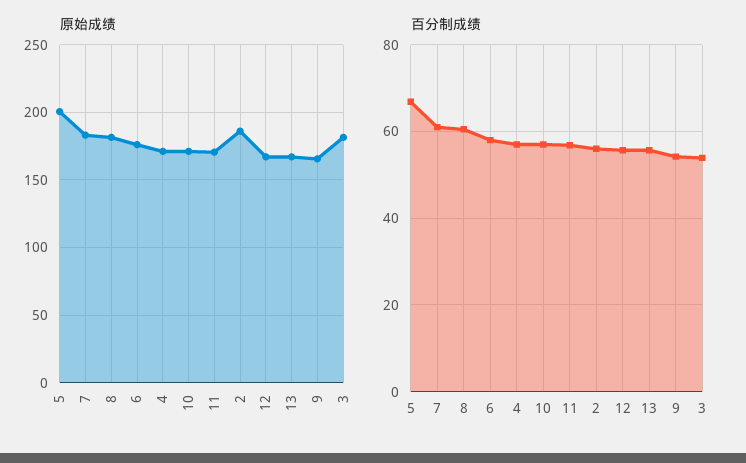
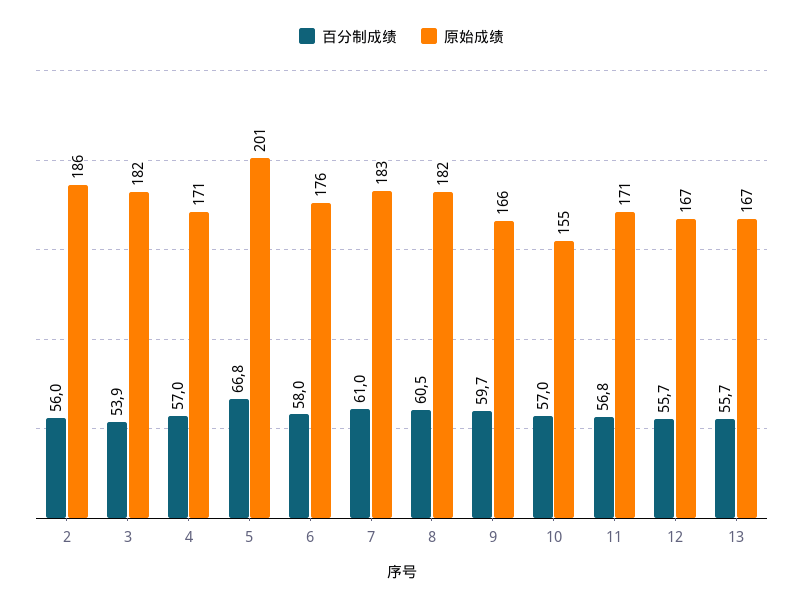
  {
    "原始成绩": {
      "5": 201,
      "7": 183,
      "8": 182,
      "6": 176,
      "4": 171,
-     "10": 170,
+     "10": 155,
      "11": 171,
      "2": 186,
      "12": 167,
      "13": 167,
      "9": 166,
      "3": 182
    },
    "百分制成绩": {
      "5": 66.8,
      "7": 61,
      "8": 60.5,
      "6": 58,
      "4": 57,
      "10": 57,
      "11": 56.8,
      "2": 56,
      "12": 55.7,
      "13": 55.7,
-     "9": 54,
+     "9": 59.7,
      "3": 53.9
    }
  }

